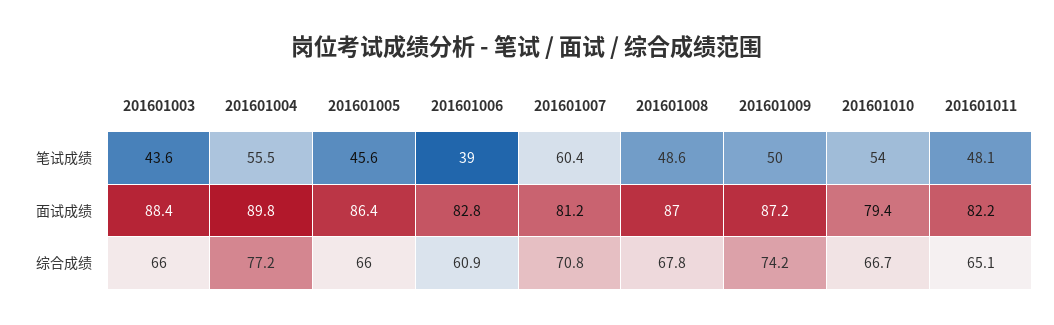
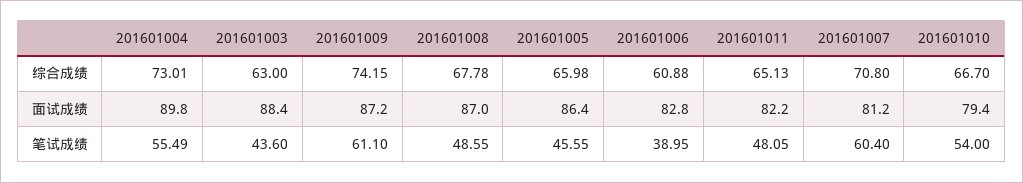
  {
    "201601003": {
      "笔试成绩": 43.6,
      "面试成绩": 88.4,
-     "综合成绩": 66
+     "综合成绩": 63
    },
    "201601004": {
      "笔试成绩": 55.49,
      "面试成绩": 89.8,
-     "综合成绩": 77.2
+     "综合成绩": 73.01
    },
    "201601005": {
      "笔试成绩": 45.55,
      "面试成绩": 86.4,
      "综合成绩": 65.98
    },
    "201601006": {
      "笔试成绩": 38.95,
      "面试成绩": 82.8,
      "综合成绩": 60.88
    },
    "201601007": {
      "笔试成绩": 60.4,
      "面试成绩": 81.2,
      "综合成绩": 70.8
    },
    "201601008": {
      "笔试成绩": 48.55,
      "面试成绩": 87,
      "综合成绩": 67.78
    },
    "201601009": {
-     "笔试成绩": 50,
+     "笔试成绩": 61.1,
      "面试成绩": 87.2,
      "综合成绩": 74.15
    },
    "201601010": {
      "笔试成绩": 54,
      "面试成绩": 79.4,
      "综合成绩": 66.7
    },
    "201601011": {
      "笔试成绩": 48.05,
      "面试成绩": 82.2,
      "综合成绩": 65.13
    }
  }

